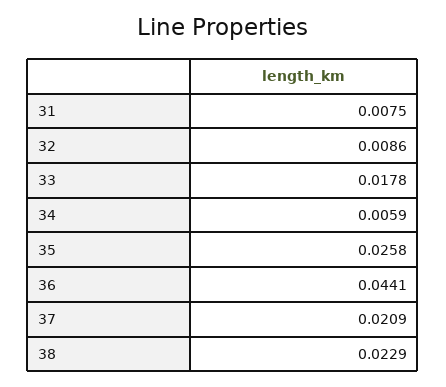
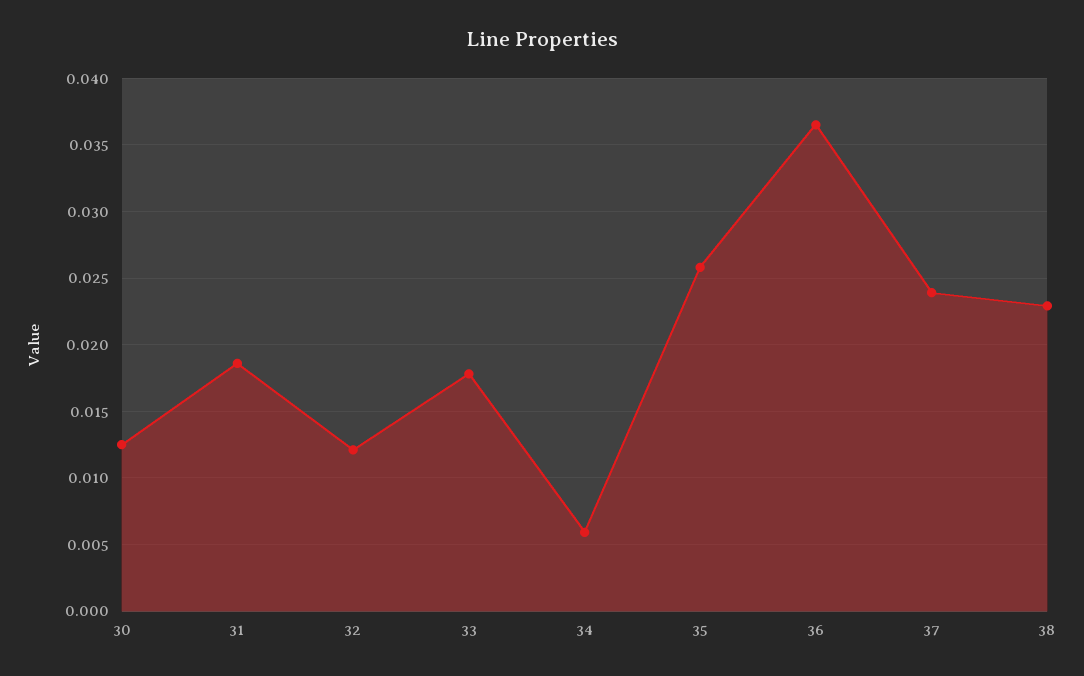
  {
-   "31": 0.0075,
+   "31": 0.0185,
-   "32": 0.0086,
+   "32": 0.012,
    "33": 0.0178,
    "34": 0.0059,
    "35": 0.0258,
-   "36": 0.0441,
+   "36": 0.0365,
-   "37": 0.0209,
+   "37": 0.024,
-   "38": 0.0229
+   "38": 0.0229,
+   "30": 0.0125
  }

